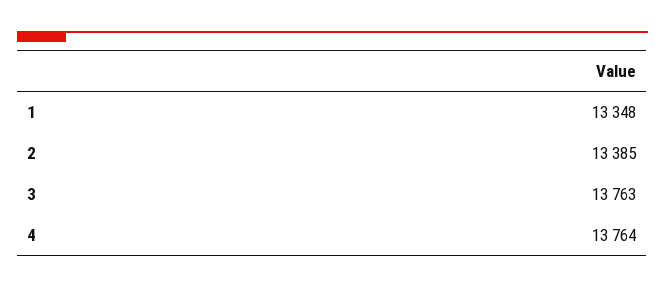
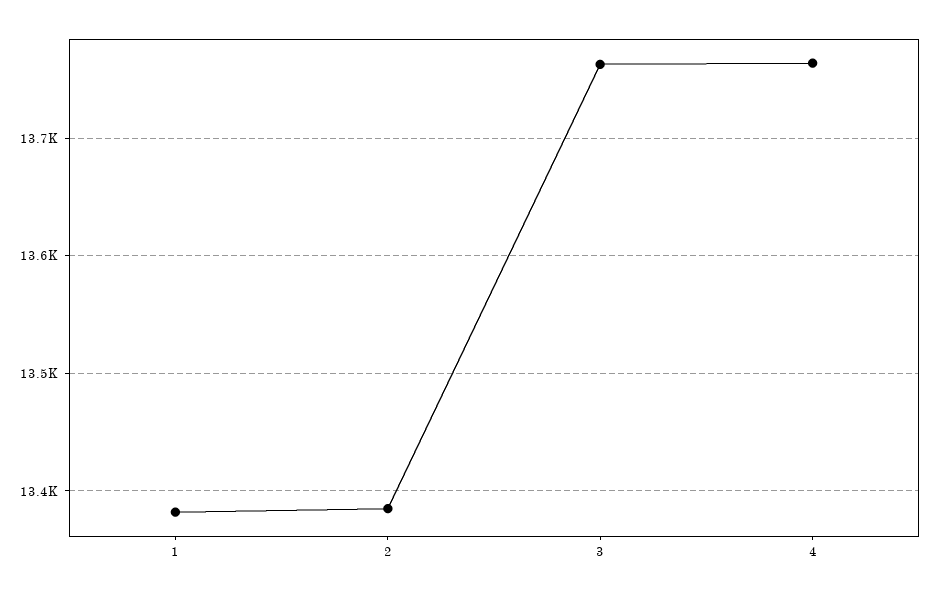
  {
-   "1": 13348,
+   "1": 13380,
    "2": 13385,
    "3": 13763,
    "4": 13764
  }

